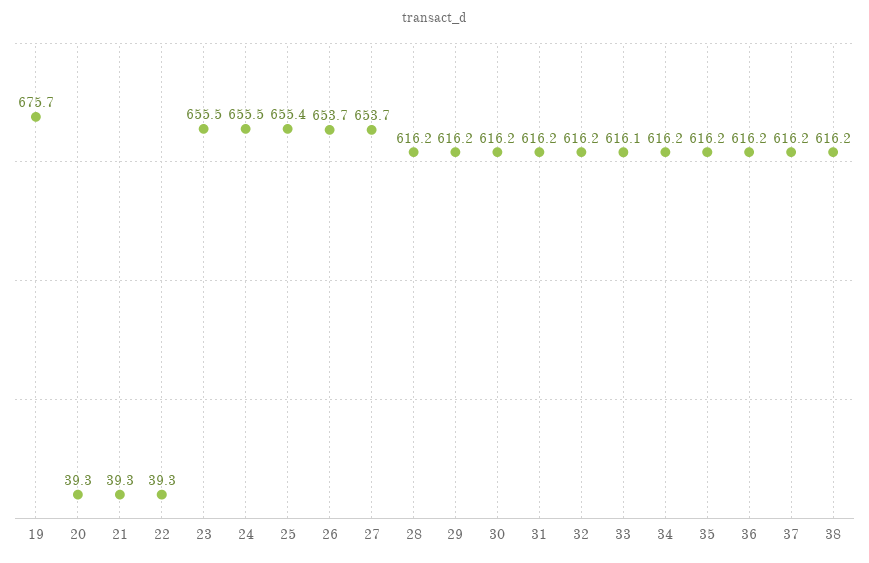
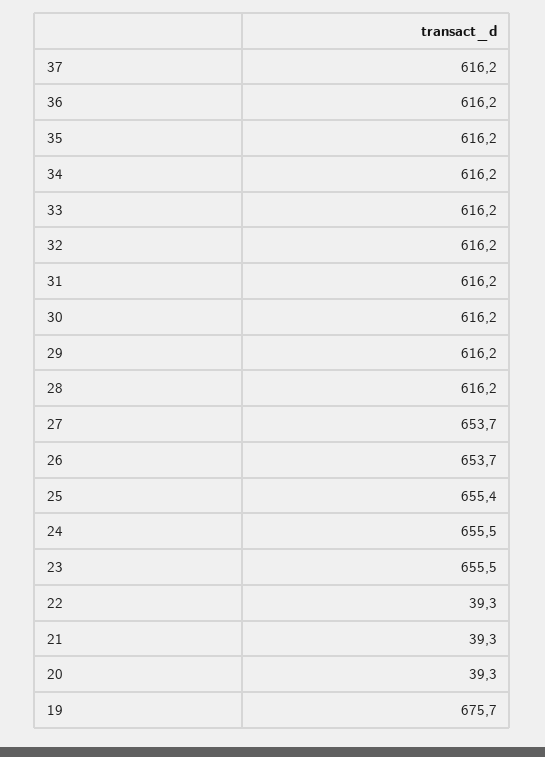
  {
    "19": 675.7,
    "20": 39.3,
    "21": 39.3,
    "22": 39.3,
    "23": 655.5,
    "24": 655.5,
    "25": 655.4,
    "26": 653.7,
    "27": 653.7,
    "28": 616.2,
    "29": 616.2,
    "30": 616.2,
    "31": 616.2,
    "32": 616.2,
-   "33": 616.1,
+   "33": 616.2,
    "34": 616.2,
    "35": 616.2,
    "36": 616.2,
-   "37": 616.2,
+   "37": 616.2
-   "38": 616.2
  }

